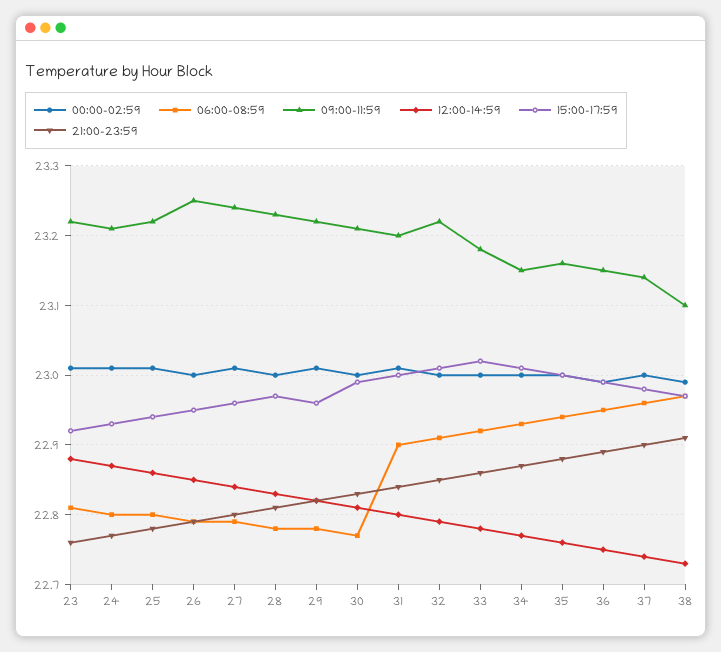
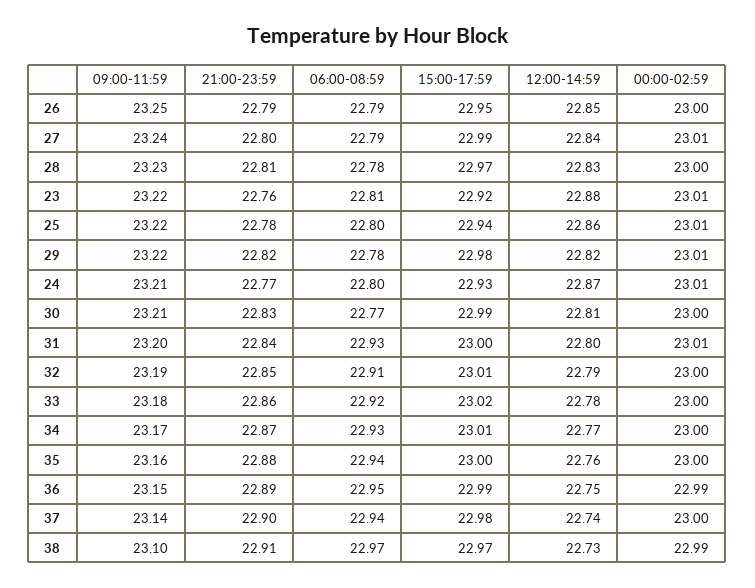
  {
    "00:00-02:59": {
      "23": 23.01,
      "24": 23.01,
      "25": 23.01,
      "26": 23,
      "27": 23.01,
      "28": 23,
      "29": 23.01,
      "30": 23,
      "31": 23.01,
      "32": 23,
      "33": 23,
      "34": 23,
      "35": 23,
      "36": 22.99,
      "37": 23,
      "38": 22.99
    },
    "06:00-08:59": {
      "23": 22.81,
      "24": 22.8,
      "25": 22.8,
      "26": 22.79,
      "27": 22.79,
      "28": 22.78,
      "29": 22.78,
      "30": 22.77,
-     "31": 22.9,
+     "31": 22.93,
      "32": 22.91,
      "33": 22.92,
      "34": 22.93,
      "35": 22.94,
      "36": 22.95,
-     "37": 22.96,
+     "37": 22.94,
      "38": 22.97
    },
    "09:00-11:59": {
      "23": 23.22,
      "24": 23.21,
      "25": 23.22,
      "26": 23.25,
      "27": 23.24,
      "28": 23.23,
      "29": 23.22,
      "30": 23.21,
      "31": 23.2,
-     "32": 23.22,
+     "32": 23.19,
      "33": 23.18,
-     "34": 23.15,
+     "34": 23.17,
      "35": 23.16,
      "36": 23.15,
      "37": 23.14,
      "38": 23.1
    },
    "12:00-14:59": {
      "23": 22.88,
      "24": 22.87,
      "25": 22.86,
      "26": 22.85,
      "27": 22.84,
      "28": 22.83,
      "29": 22.82,
      "30": 22.81,
      "31": 22.8,
      "32": 22.79,
      "33": 22.78,
      "34": 22.77,
      "35": 22.76,
      "36": 22.75,
      "37": 22.74,
      "38": 22.73
    },
    "15:00-17:59": {
      "23": 22.92,
      "24": 22.93,
      "25": 22.94,
      "26": 22.95,
-     "27": 22.96,
+     "27": 22.99,
      "28": 22.97,
-     "29": 22.96,
+     "29": 22.98,
      "30": 22.99,
      "31": 23,
      "32": 23.01,
      "33": 23.02,
      "34": 23.01,
      "35": 23,
      "36": 22.99,
      "37": 22.98,
      "38": 22.97
    },
    "21:00-23:59": {
      "23": 22.76,
      "24": 22.77,
      "25": 22.78,
      "26": 22.79,
      "27": 22.8,
      "28": 22.81,
      "29": 22.82,
      "30": 22.83,
      "31": 22.84,
      "32": 22.85,
      "33": 22.86,
      "34": 22.87,
      "35": 22.88,
      "36": 22.89,
      "37": 22.9,
      "38": 22.91
    }
  }

